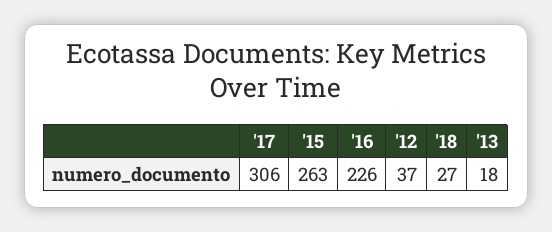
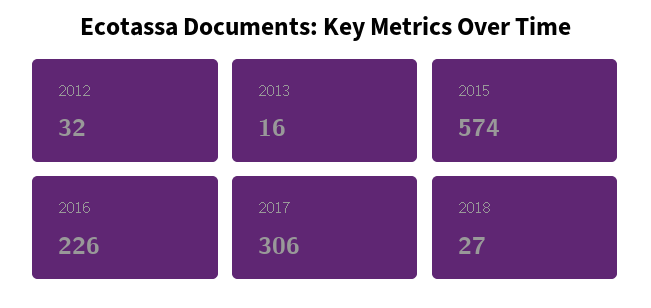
  {
    "'17": 306,
-   "'15": 263,
+   "'15": 574,
    "'16": 226,
-   "'12": 37,
+   "'12": 32,
    "'18": 27,
-   "'13": 18
+   "'13": 16
  }

